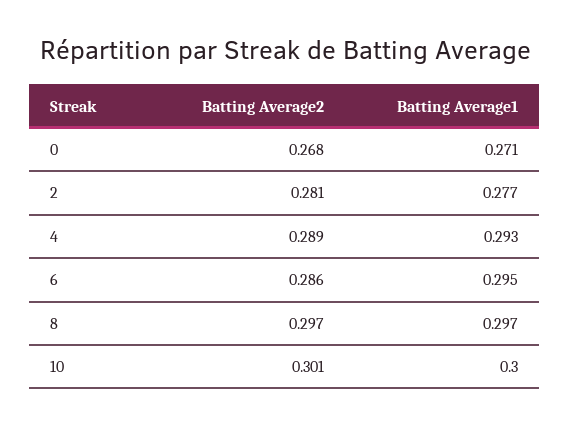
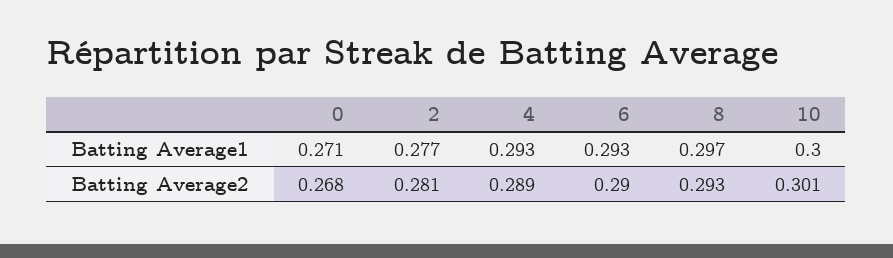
  {
    "Batting Average2": {
      "0": 0.268,
      "2": 0.281,
      "4": 0.289,
-     "6": 0.286,
+     "6": 0.29,
-     "8": 0.297,
+     "8": 0.293,
      "10": 0.301
    },
    "Batting Average1": {
      "0": 0.271,
      "2": 0.277,
      "4": 0.293,
-     "6": 0.295,
+     "6": 0.293,
      "8": 0.297,
      "10": 0.3
    }
  }

